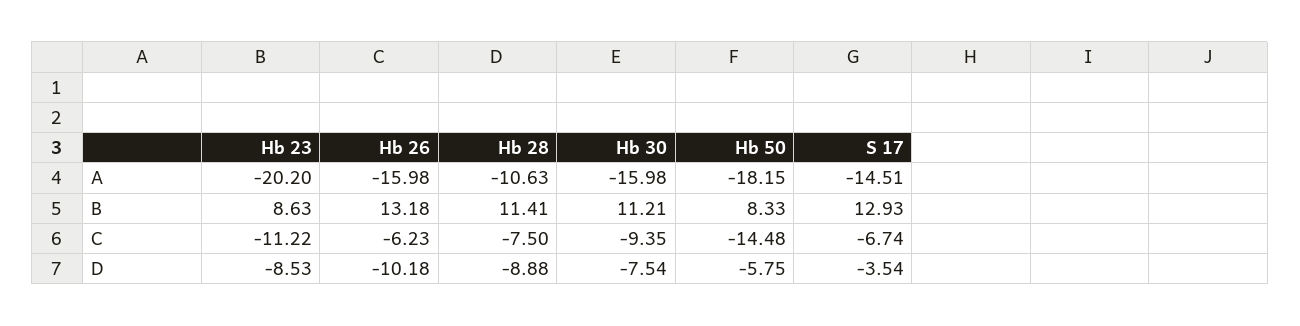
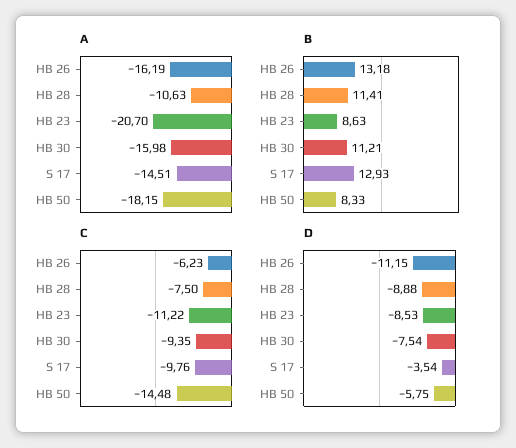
  {
    "A": {
-     "Hb 23": -20.2,
+     "Hb 23": -20.7,
-     "Hb 26": -15.98,
+     "Hb 26": -16.19,
      "Hb 28": -10.63,
      "Hb 30": -15.98,
      "Hb 50": -18.15,
      "S 17": -14.51
    },
    "B": {
      "Hb 23": 8.63,
      "Hb 26": 13.18,
      "Hb 28": 11.41,
      "Hb 30": 11.21,
      "Hb 50": 8.33,
      "S 17": 12.93
    },
    "C": {
      "Hb 23": -11.22,
      "Hb 26": -6.23,
      "Hb 28": -7.5,
      "Hb 30": -9.35,
      "Hb 50": -14.48,
-     "S 17": -6.74
+     "S 17": -9.76
    },
    "D": {
      "Hb 23": -8.53,
-     "Hb 26": -10.18,
+     "Hb 26": -11.15,
      "Hb 28": -8.88,
      "Hb 30": -7.54,
      "Hb 50": -5.75,
      "S 17": -3.54
    }
  }

